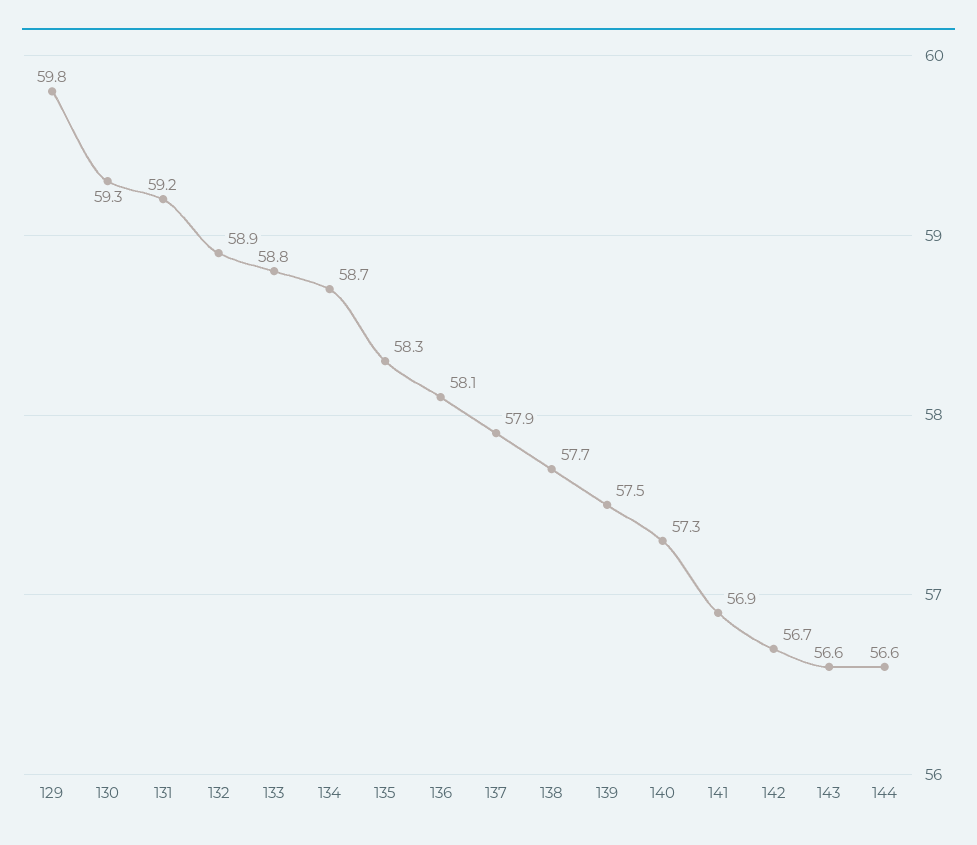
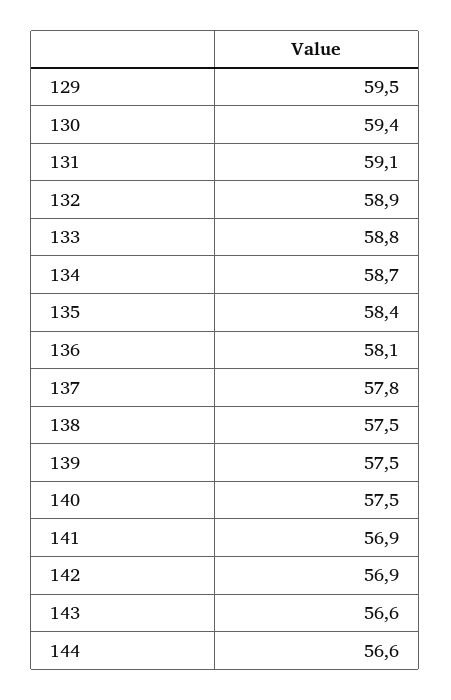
  {
-   "129": 59.8,
+   "129": 59.5,
-   "130": 59.3,
+   "130": 59.4,
-   "131": 59.2,
+   "131": 59.1,
    "132": 58.9,
    "133": 58.8,
    "134": 58.7,
-   "135": 58.3,
+   "135": 58.4,
    "136": 58.1,
-   "137": 57.9,
+   "137": 57.8,
-   "138": 57.7,
+   "138": 57.5,
    "139": 57.5,
-   "140": 57.3,
+   "140": 57.5,
    "141": 56.9,
-   "142": 56.7,
+   "142": 56.9,
    "143": 56.6,
    "144": 56.6
  }

